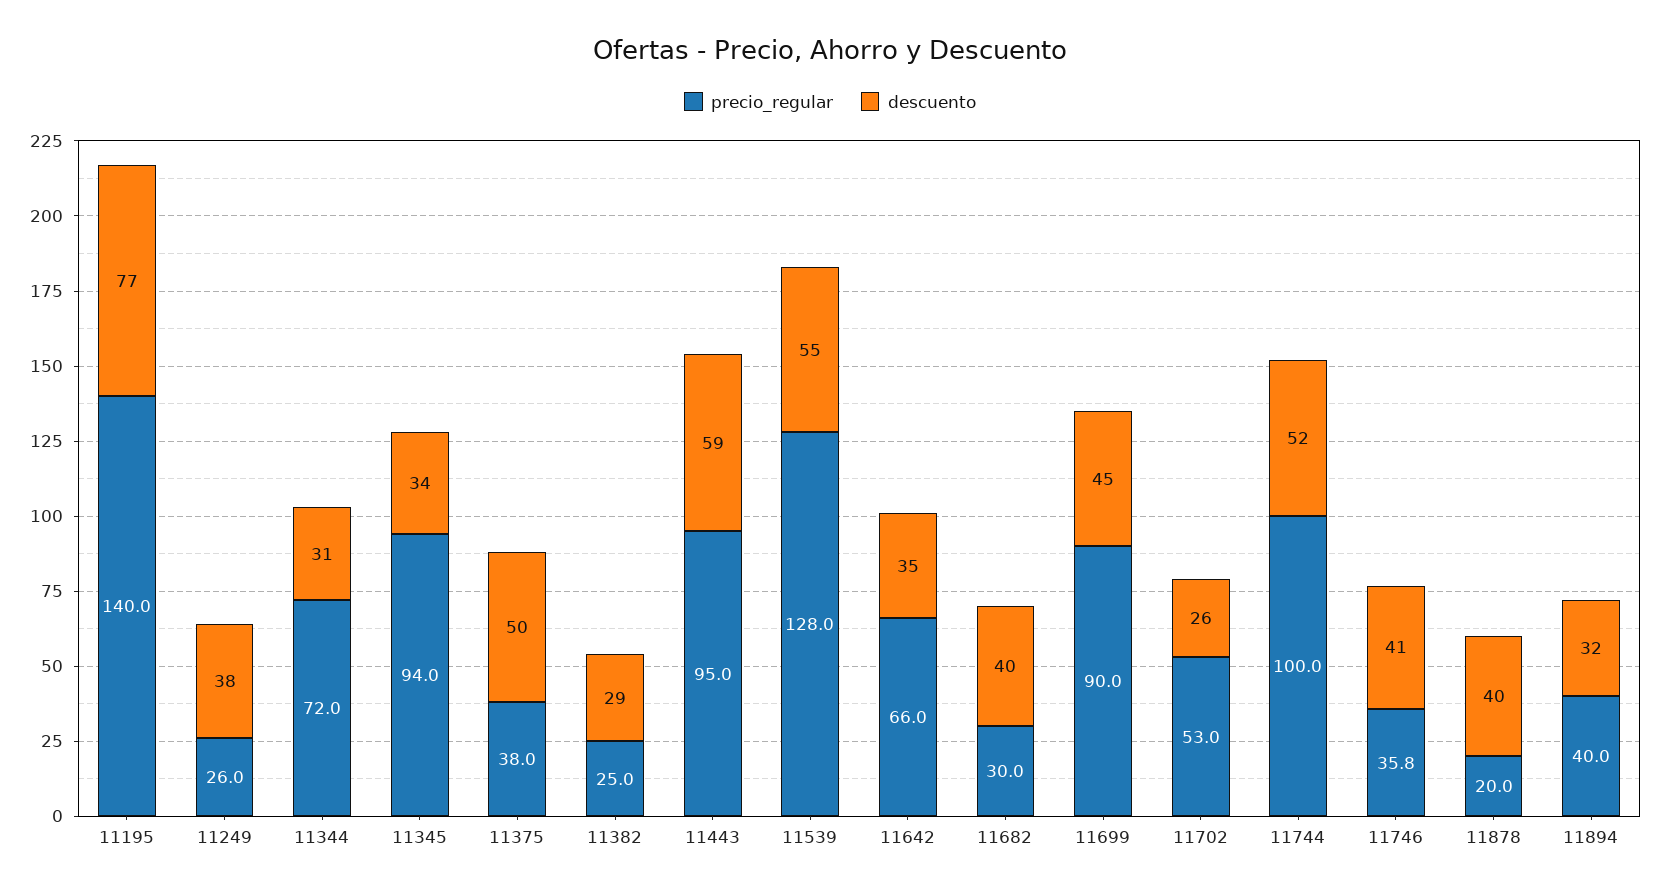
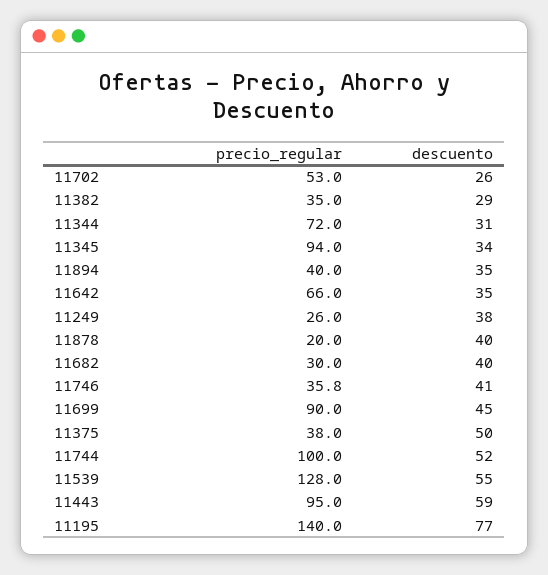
  {
    "precio_regular": {
      "11195": 140,
      "11249": 26,
      "11344": 72,
      "11345": 94,
      "11375": 38,
-     "11382": 25,
+     "11382": 35,
      "11443": 95,
      "11539": 128,
      "11642": 66,
      "11682": 30,
      "11699": 90,
      "11702": 53,
      "11744": 100,
      "11746": 35.8,
      "11878": 20,
      "11894": 40
    },
    "descuento": {
      "11195": 77,
      "11249": 38,
      "11344": 31,
      "11345": 34,
      "11375": 50,
      "11382": 29,
      "11443": 59,
      "11539": 55,
      "11642": 35,
      "11682": 40,
      "11699": 45,
      "11702": 26,
      "11744": 52,
      "11746": 41,
      "11878": 40,
-     "11894": 32
+     "11894": 35
    }
  }

